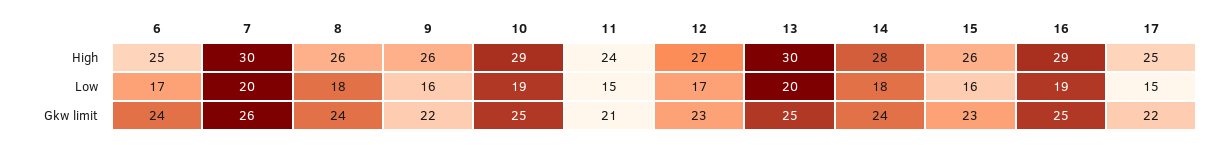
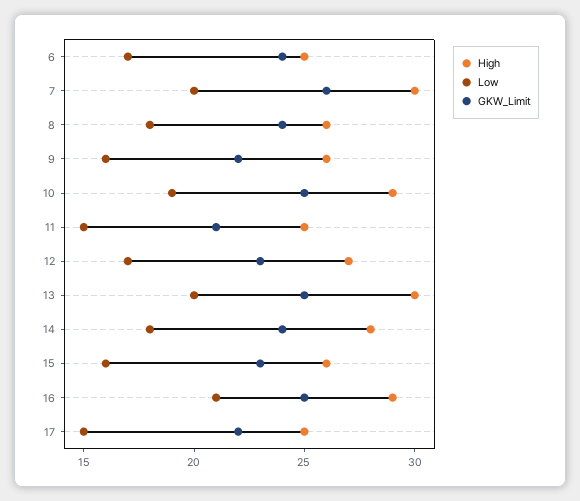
  {
    "High": {
      "6": 25,
      "7": 30,
      "8": 26,
      "9": 26,
      "10": 29,
-     "11": 24,
+     "11": 25,
      "12": 27,
      "13": 30,
      "14": 28,
      "15": 26,
      "16": 29,
      "17": 25
    },
    "Low": {
      "6": 17,
      "7": 20,
      "8": 18,
      "9": 16,
      "10": 19,
      "11": 15,
      "12": 17,
      "13": 20,
      "14": 18,
      "15": 16,
-     "16": 19,
+     "16": 21,
      "17": 15
    },
    "Gkw limit": {
      "6": 24,
      "7": 26,
      "8": 24,
      "9": 22,
      "10": 25,
      "11": 21,
      "12": 23,
      "13": 25,
      "14": 24,
      "15": 23,
      "16": 25,
      "17": 22
    }
  }

